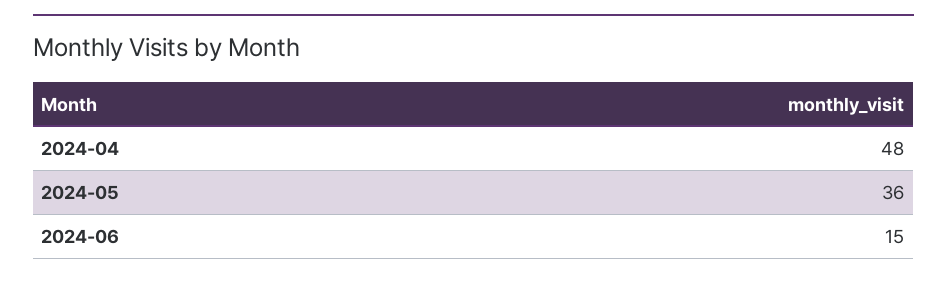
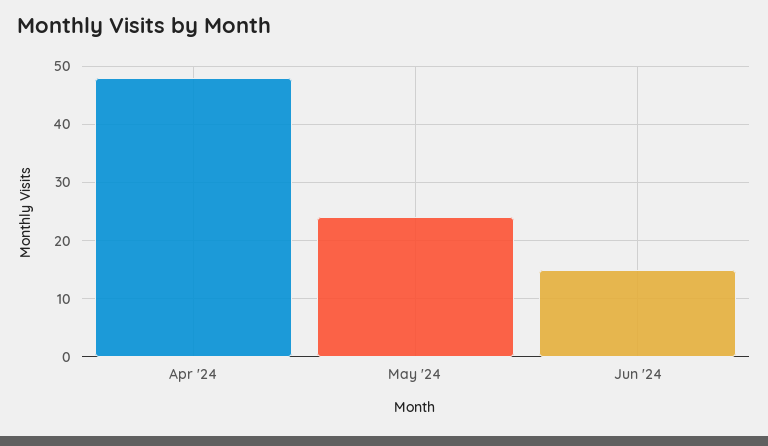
  {
    "2024-04": 48,
-   "2024-05": 36,
+   "2024-05": 25,
    "2024-06": 15
  }

